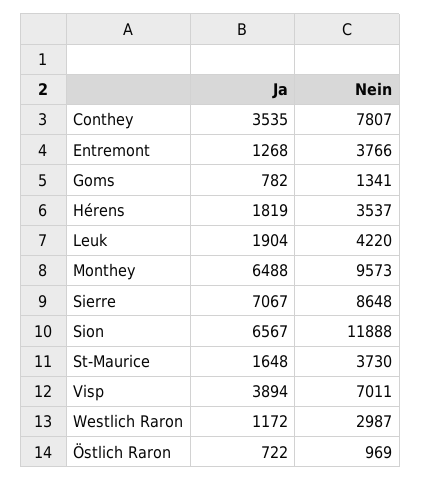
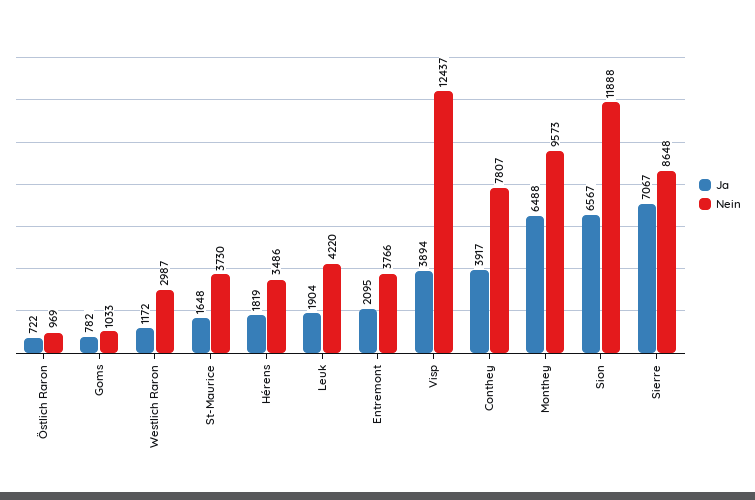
  {
    "Ja": {
-     "Conthey": 3535,
+     "Conthey": 3917,
-     "Entremont": 1268,
+     "Entremont": 2095,
      "Goms": 782,
      "Hérens": 1819,
      "Leuk": 1904,
      "Monthey": 6488,
      "Sierre": 7067,
      "Sion": 6567,
      "St-Maurice": 1648,
      "Visp": 3894,
      "Westlich Raron": 1172,
      "Östlich Raron": 722
    },
    "Nein": {
      "Conthey": 7807,
      "Entremont": 3766,
-     "Goms": 1341,
+     "Goms": 1033,
-     "Hérens": 3537,
+     "Hérens": 3486,
      "Leuk": 4220,
      "Monthey": 9573,
      "Sierre": 8648,
      "Sion": 11888,
      "St-Maurice": 3730,
-     "Visp": 7011,
+     "Visp": 12437,
      "Westlich Raron": 2987,
      "Östlich Raron": 969
    }
  }

